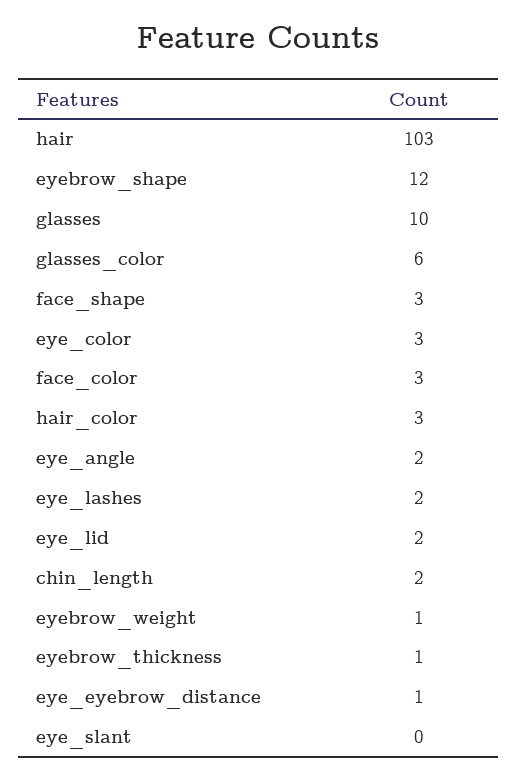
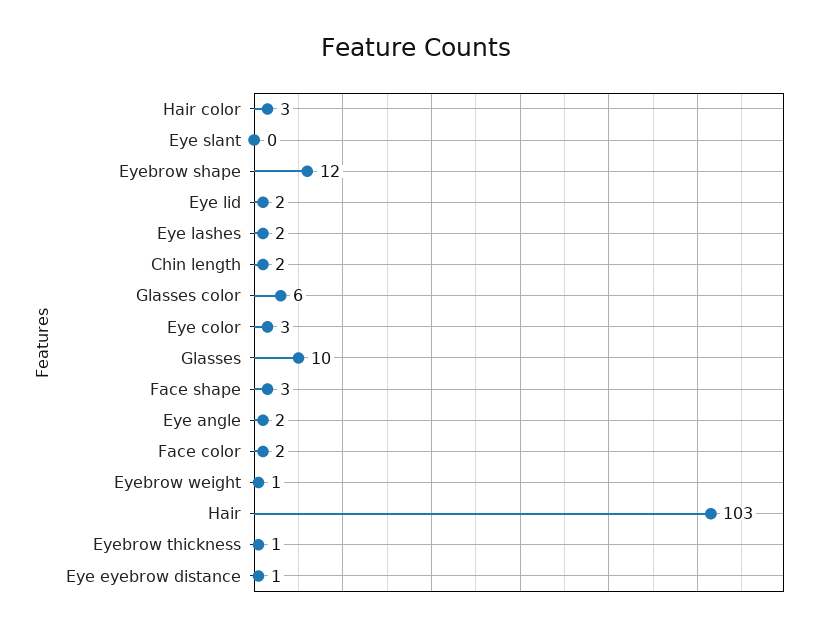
  {
    "hair": 103,
    "eyebrow_shape": 12,
    "glasses": 10,
    "glasses_color": 6,
    "face_shape": 3,
    "eye_color": 3,
-   "face_color": 3,
+   "face_color": 2,
    "hair_color": 3,
    "eye_angle": 2,
    "eye_lashes": 2,
    "eye_lid": 2,
    "chin_length": 2,
    "eyebrow_weight": 1,
    "eyebrow_thickness": 1,
    "eye_eyebrow_distance": 1,
    "eye_slant": 0
  }

